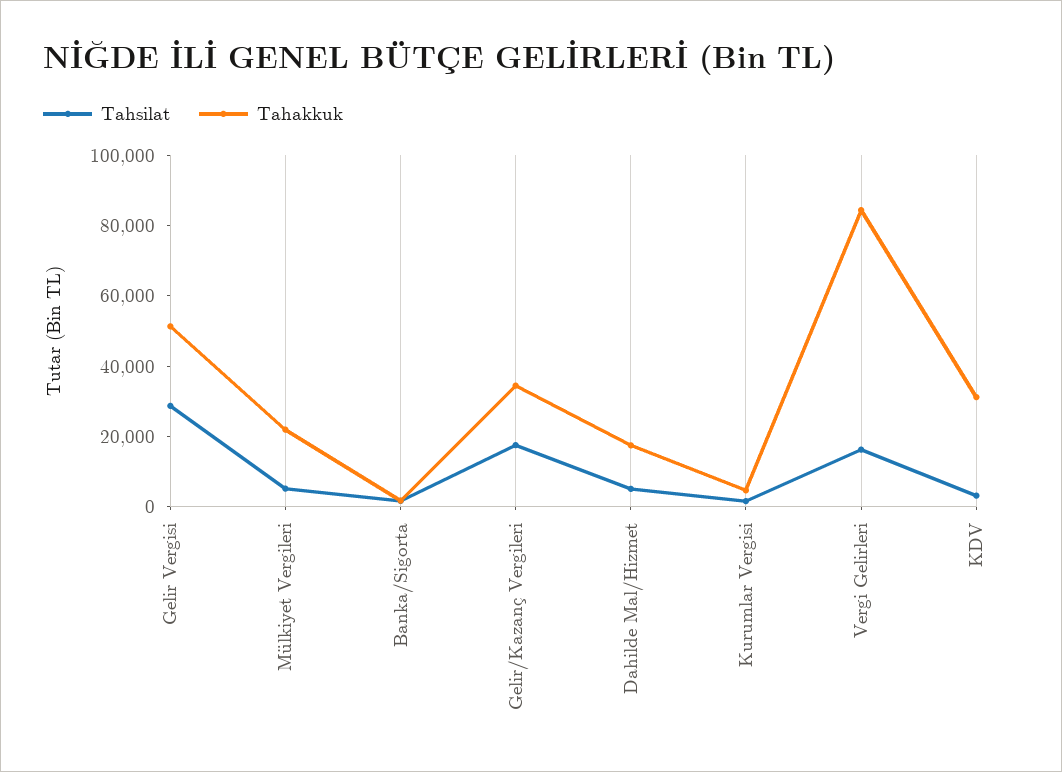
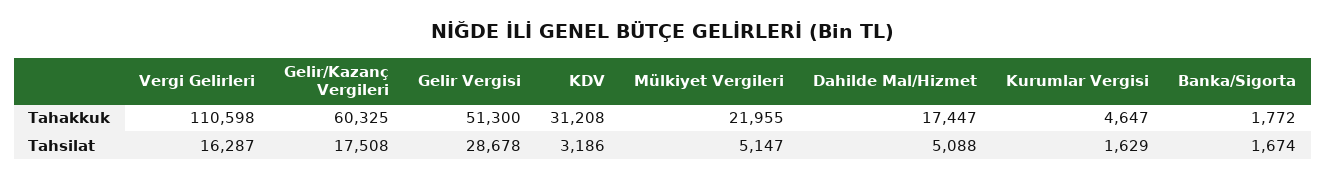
  {
    "Tahsilat": {
      "Gelir Vergisi": 28678,
      "Mülkiyet Vergileri": 5147,
      "Banka/Sigorta": 1674,
      "Gelir/Kazanç Vergileri": 17508,
      "Dahilde Mal/Hizmet": 5088,
      "Kurumlar Vergisi": 1629,
      "Vergi Gelirleri": 16287,
      "KDV": 3186
    },
    "Tahakkuk": {
      "Gelir Vergisi": 51300,
      "Mülkiyet Vergileri": 21955,
      "Banka/Sigorta": 1772,
-     "Gelir/Kazanç Vergileri": 35000,
+     "Gelir/Kazanç Vergileri": 60325,
      "Dahilde Mal/Hizmet": 17447,
      "Kurumlar Vergisi": 4647,
-     "Vergi Gelirleri": 85000,
+     "Vergi Gelirleri": 110598,
      "KDV": 31208
    }
  }

